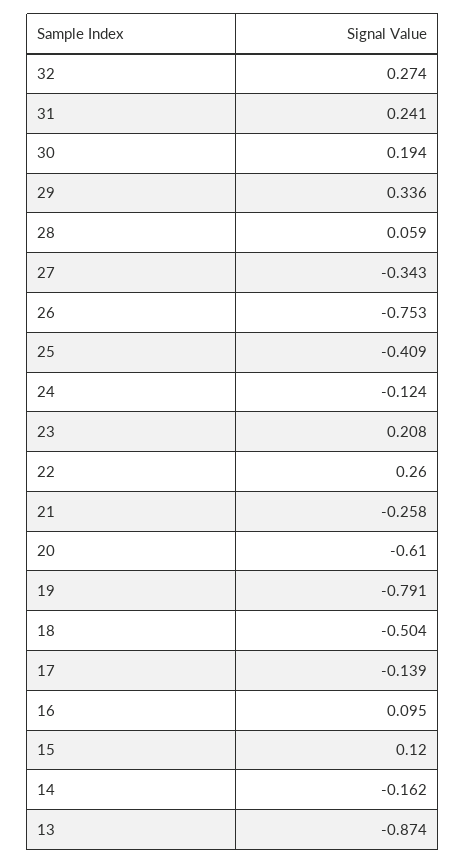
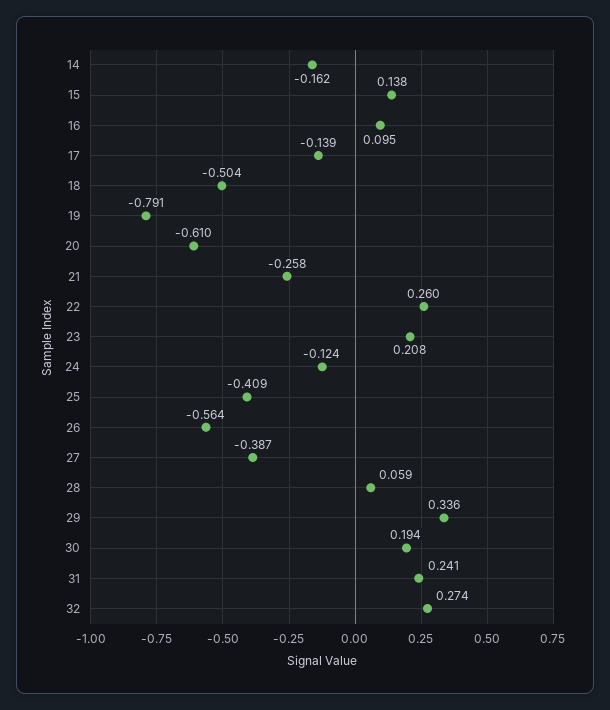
  {
    "32": 0.274,
    "31": 0.241,
    "30": 0.194,
    "29": 0.336,
    "28": 0.059,
-   "27": -0.343,
+   "27": -0.387,
-   "26": -0.753,
+   "26": -0.564,
    "25": -0.409,
    "24": -0.124,
    "23": 0.208,
    "22": 0.26,
    "21": -0.258,
    "20": -0.61,
    "19": -0.791,
    "18": -0.504,
    "17": -0.139,
    "16": 0.095,
-   "15": 0.12,
+   "15": 0.138,
-   "14": -0.162,
+   "14": -0.162
-   "13": -0.874
  }

